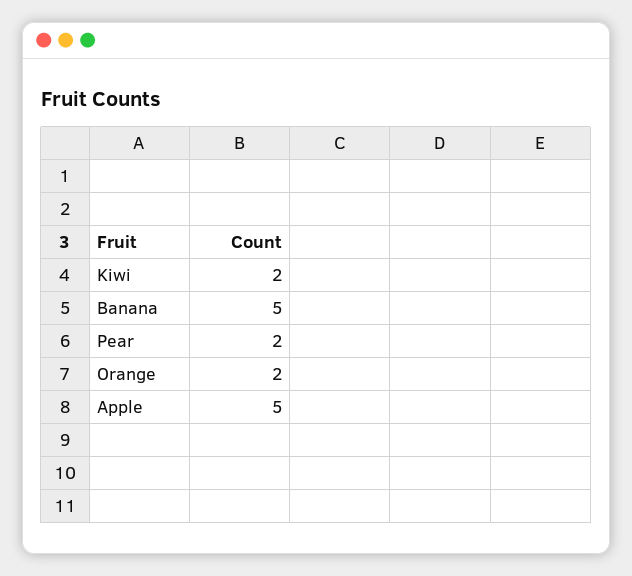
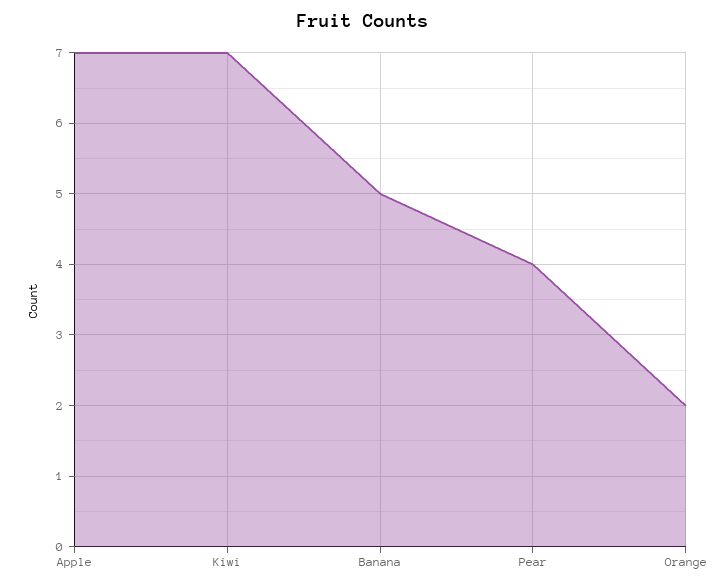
  {
-   "Kiwi": 2,
+   "Kiwi": 7,
    "Banana": 5,
-   "Pear": 2,
+   "Pear": 4,
    "Orange": 2,
-   "Apple": 5
+   "Apple": 7
  }

